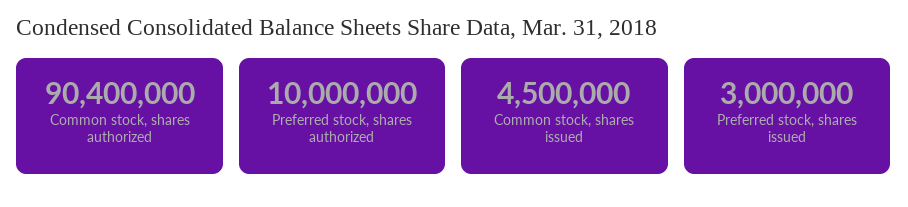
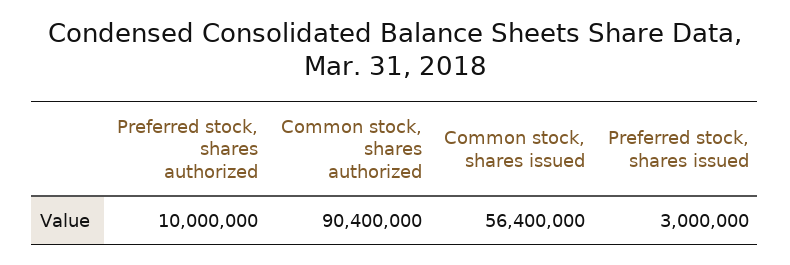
  {
    "Common stock, shares authorized": 90400000,
    "Preferred stock, shares authorized": 10000000,
-   "Common stock, shares issued": 4500000,
+   "Common stock, shares issued": 56400000,
    "Preferred stock, shares issued": 3000000
  }

